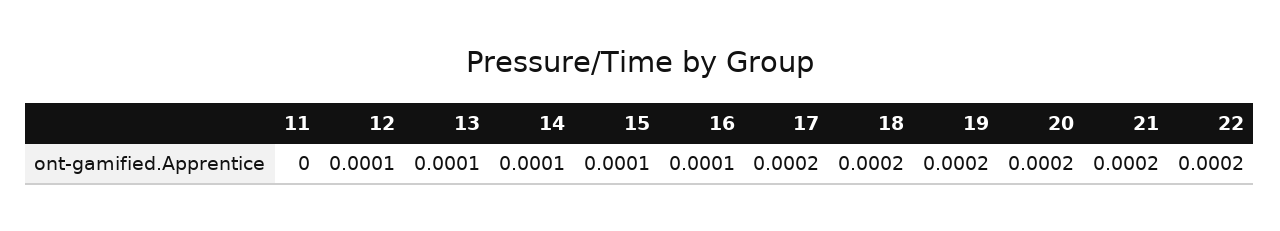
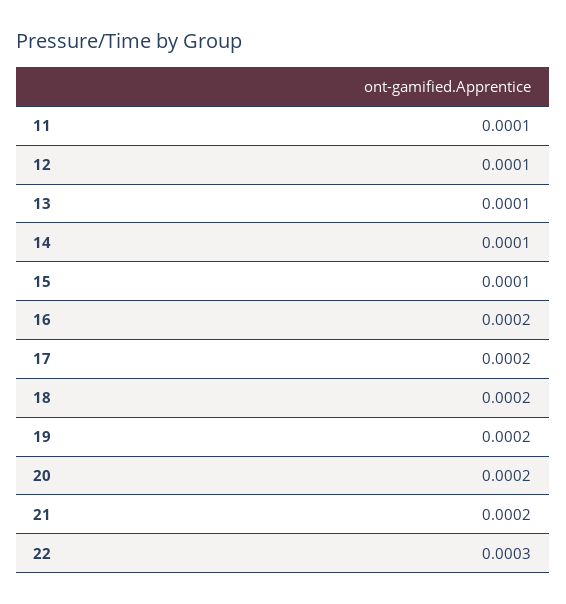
  {
-   "11": 0,
+   "11": 0.0001,
    "12": 0.0001,
    "13": 0.0001,
    "14": 0.0001,
    "15": 0.0001,
-   "16": 0.0001,
+   "16": 0.0002,
    "17": 0.0002,
    "18": 0.0002,
    "19": 0.0002,
    "20": 0.0002,
    "21": 0.0002,
-   "22": 0.0002
+   "22": 0.0003
  }

